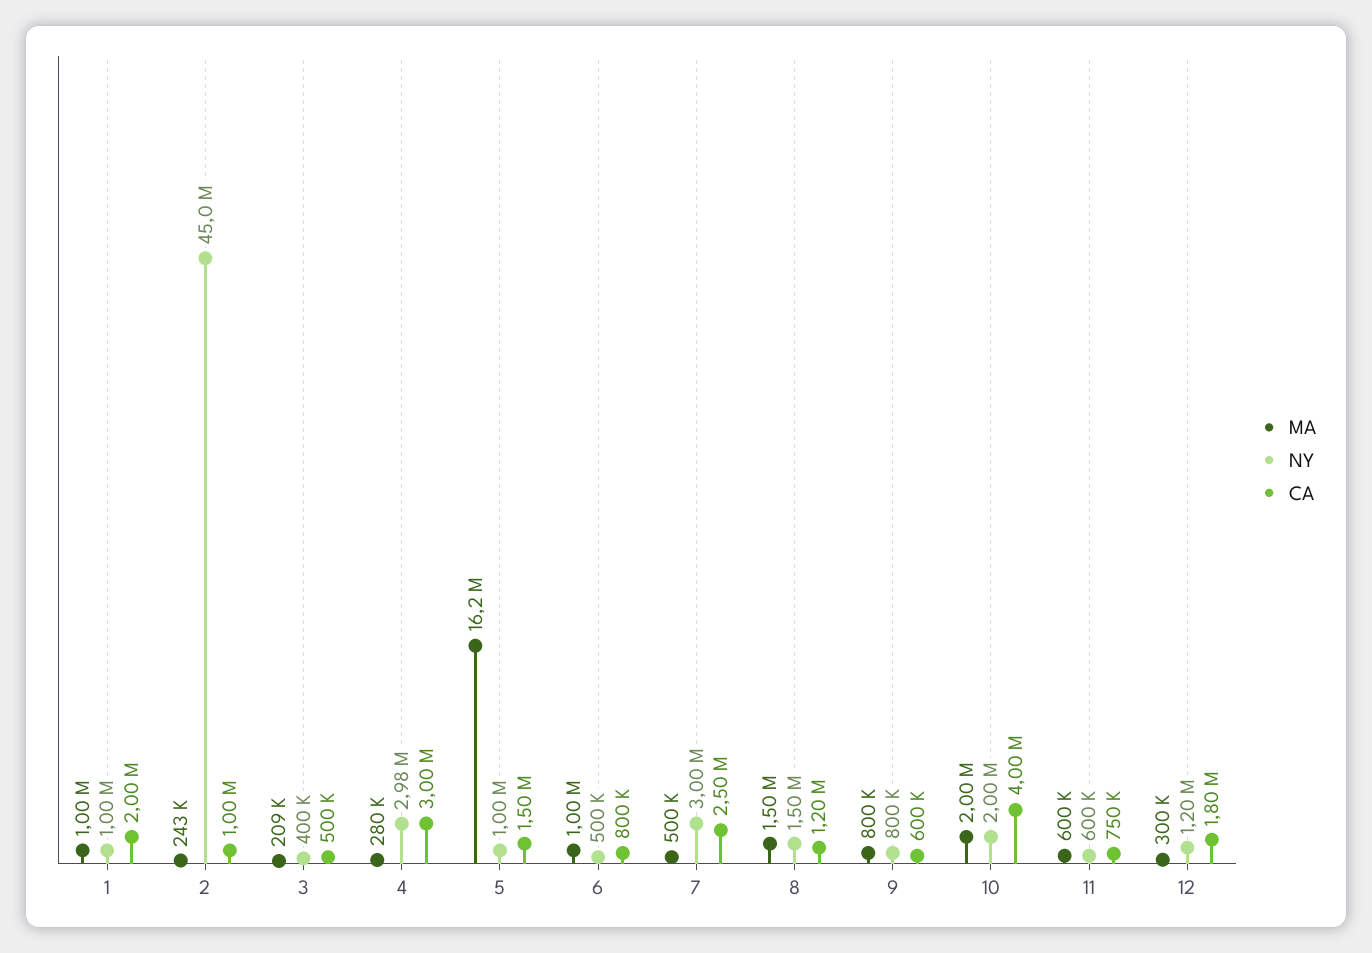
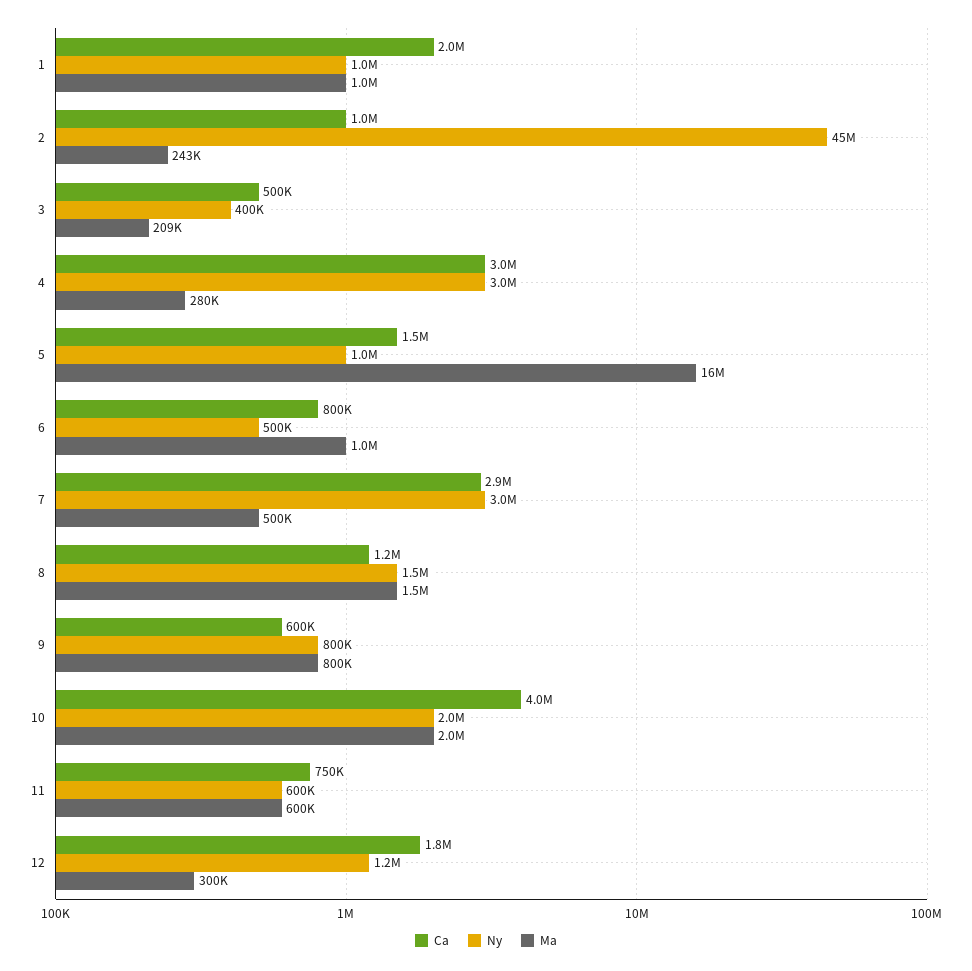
  {
    "MA": {
      "1": 1000000,
      "2": 243000,
      "3": 209000,
      "4": 280000,
      "5": 16200000,
      "6": 1000000,
      "7": 500000,
      "8": 1500000,
      "9": 800000,
      "10": 2000000,
      "11": 600000,
      "12": 300000
    },
    "NY": {
      "1": 1000000,
      "2": 45000000,
      "3": 400000,
      "4": 2980000,
      "5": 1000000,
      "6": 500000,
      "7": 3000000,
      "8": 1500000,
      "9": 800000,
      "10": 2000000,
      "11": 600000,
      "12": 1200000
    },
    "CA": {
      "1": 2000000,
      "2": 1000000,
      "3": 500000,
      "4": 3000000,
      "5": 1500000,
      "6": 800000,
-     "7": 2500000,
+     "7": 2900000,
      "8": 1200000,
      "9": 600000,
      "10": 4000000,
      "11": 750000,
      "12": 1800000
    }
  }

